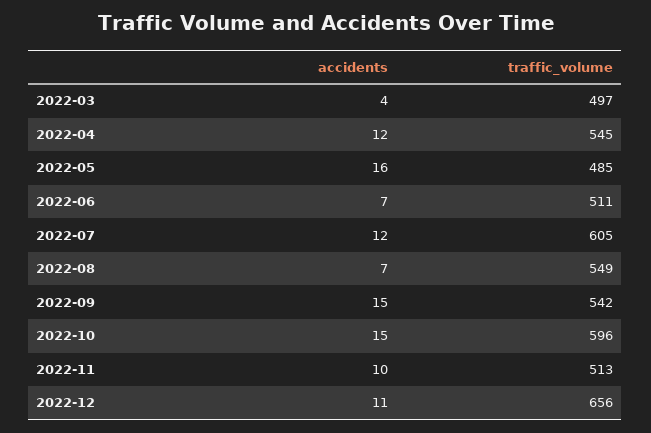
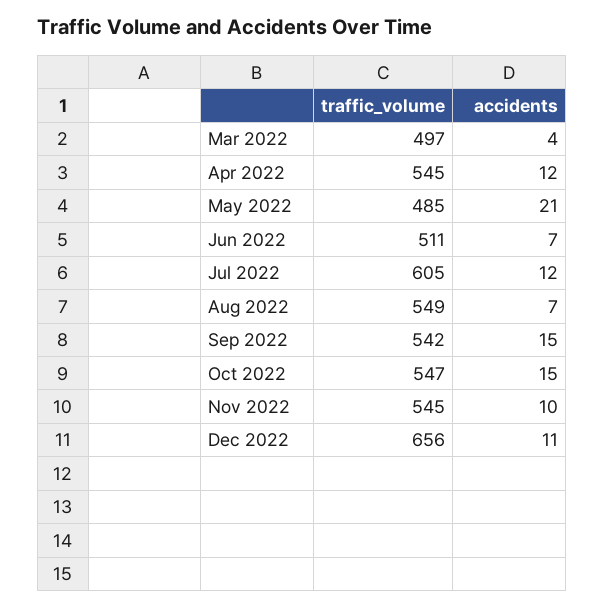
  {
    "accidents": {
      "2022-03": 4,
      "2022-04": 12,
-     "2022-05": 16,
+     "2022-05": 21,
      "2022-06": 7,
      "2022-07": 12,
      "2022-08": 7,
      "2022-09": 15,
      "2022-10": 15,
      "2022-11": 10,
      "2022-12": 11
    },
    "traffic_volume": {
      "2022-03": 497,
      "2022-04": 545,
      "2022-05": 485,
      "2022-06": 511,
      "2022-07": 605,
      "2022-08": 549,
      "2022-09": 542,
-     "2022-10": 596,
+     "2022-10": 547,
-     "2022-11": 513,
+     "2022-11": 545,
      "2022-12": 656
    }
  }

